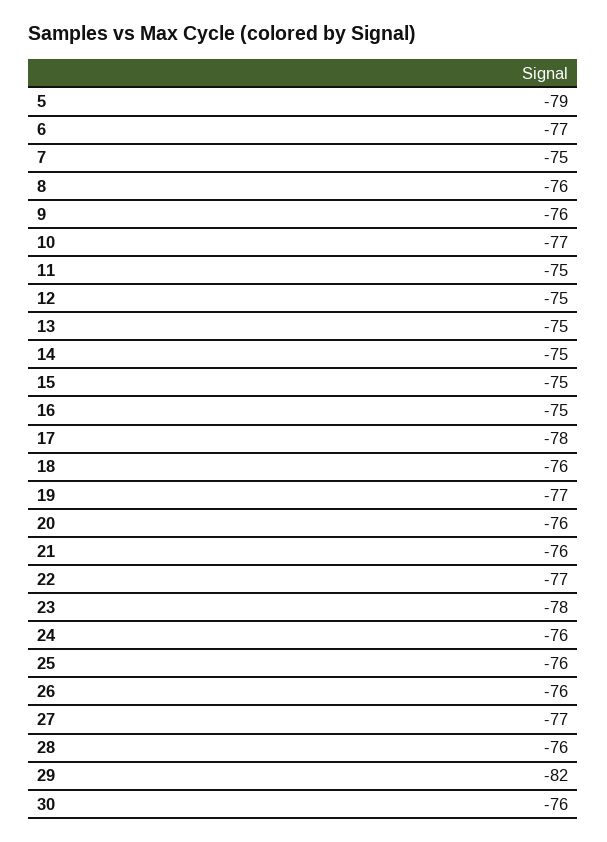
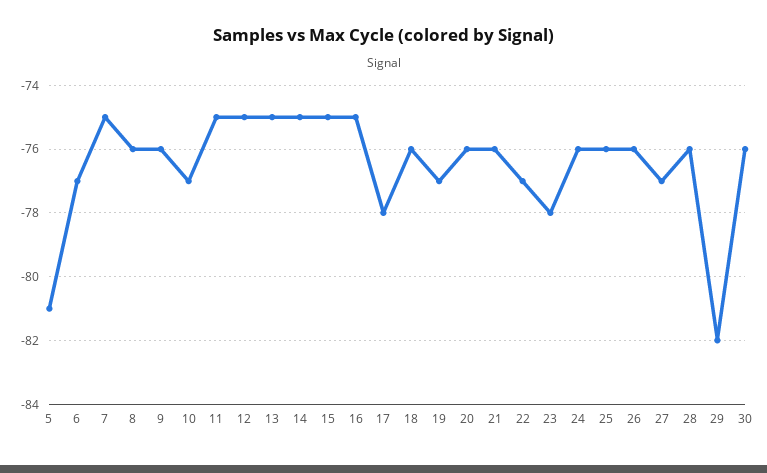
  {
-   "5": -79,
+   "5": -81,
    "6": -77,
    "7": -75,
    "8": -76,
    "9": -76,
    "10": -77,
    "11": -75,
    "12": -75,
    "13": -75,
    "14": -75,
    "15": -75,
    "16": -75,
    "17": -78,
    "18": -76,
    "19": -77,
    "20": -76,
    "21": -76,
    "22": -77,
    "23": -78,
    "24": -76,
    "25": -76,
    "26": -76,
    "27": -77,
    "28": -76,
    "29": -82,
    "30": -76
  }

